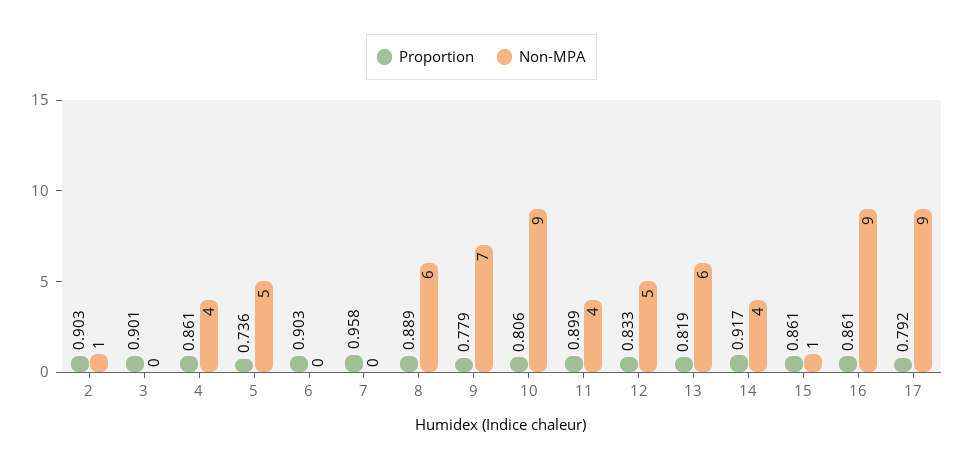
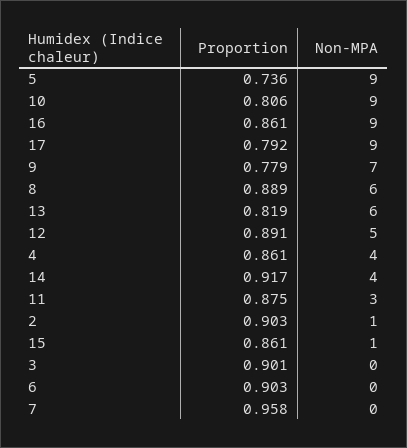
  {
    "Proportion": {
      "2": 0.903,
      "3": 0.901,
      "4": 0.861,
      "5": 0.736,
      "6": 0.903,
      "7": 0.958,
      "8": 0.889,
      "9": 0.779,
      "10": 0.806,
-     "11": 0.899,
+     "11": 0.875,
-     "12": 0.833,
+     "12": 0.891,
      "13": 0.819,
      "14": 0.917,
      "15": 0.861,
      "16": 0.861,
      "17": 0.792
    },
    "Non-MPA": {
      "2": 1,
      "3": 0,
      "4": 4,
-     "5": 5,
+     "5": 9,
      "6": 0,
      "7": 0,
      "8": 6,
      "9": 7,
      "10": 9,
-     "11": 4,
+     "11": 3,
      "12": 5,
      "13": 6,
      "14": 4,
      "15": 1,
      "16": 9,
      "17": 9
    }
  }

